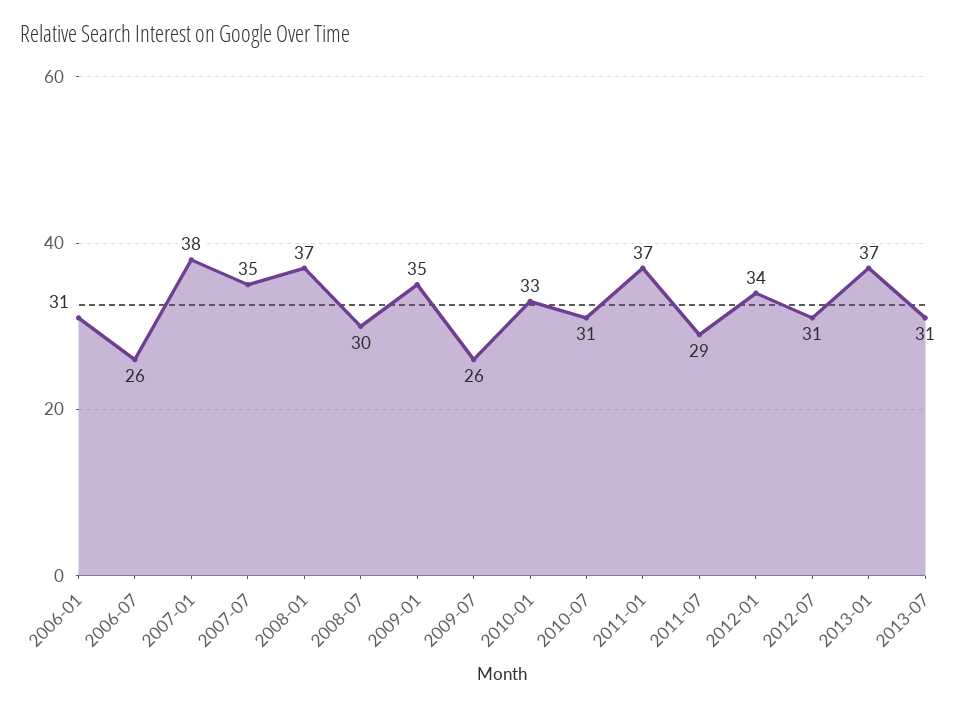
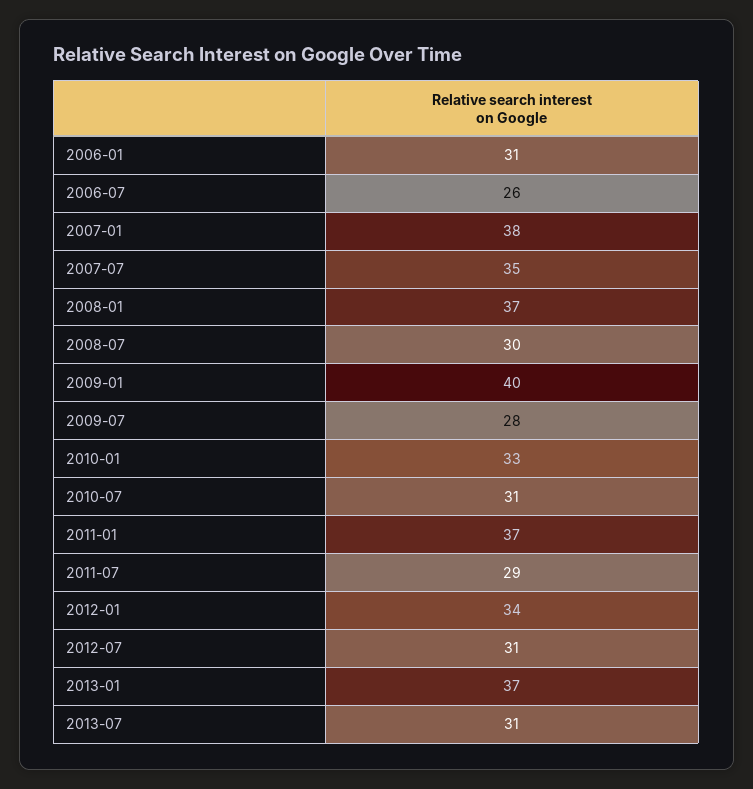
  {
    "2006-01": 31,
    "2006-07": 26,
    "2007-01": 38,
    "2007-07": 35,
    "2008-01": 37,
    "2008-07": 30,
-   "2009-01": 35,
+   "2009-01": 40,
-   "2009-07": 26,
+   "2009-07": 28,
    "2010-01": 33,
    "2010-07": 31,
    "2011-01": 37,
    "2011-07": 29,
    "2012-01": 34,
    "2012-07": 31,
    "2013-01": 37,
    "2013-07": 31
  }

